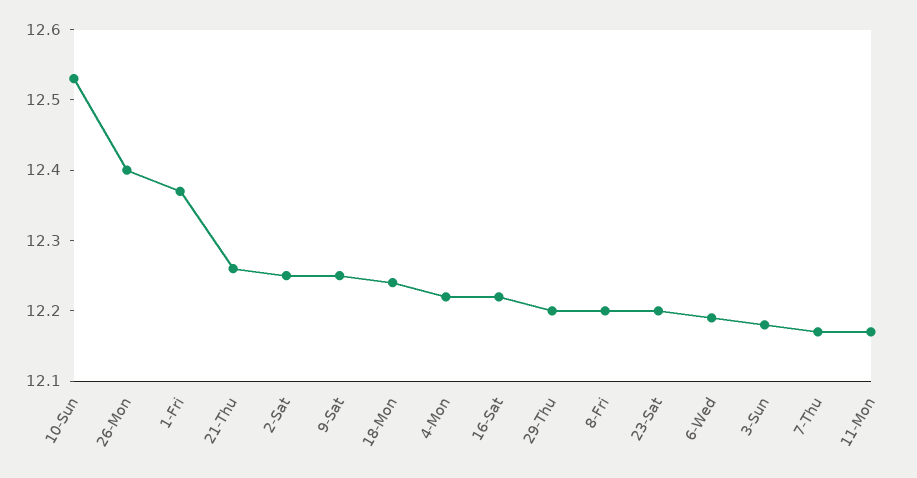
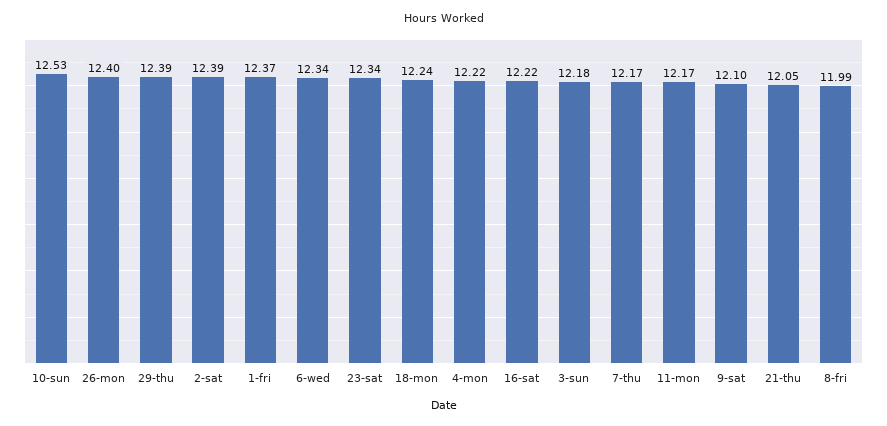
  {
    "10-Sun": 12.53,
    "26-Mon": 12.4,
    "1-Fri": 12.37,
-   "21-Thu": 12.25,
+   "21-Thu": 12.05,
-   "2-Sat": 12.25,
+   "2-Sat": 12.39,
-   "9-Sat": 12.25,
+   "9-Sat": 12.1,
    "18-Mon": 12.24,
    "4-Mon": 12.22,
    "16-Sat": 12.22,
-   "29-Thu": 12.2,
+   "29-Thu": 12.39,
-   "8-Fri": 12.2,
+   "8-Fri": 11.99,
-   "23-Sat": 12.2,
+   "23-Sat": 12.34,
-   "6-Wed": 12.2,
+   "6-Wed": 12.34,
    "3-Sun": 12.18,
    "7-Thu": 12.17,
    "11-Mon": 12.17
  }

